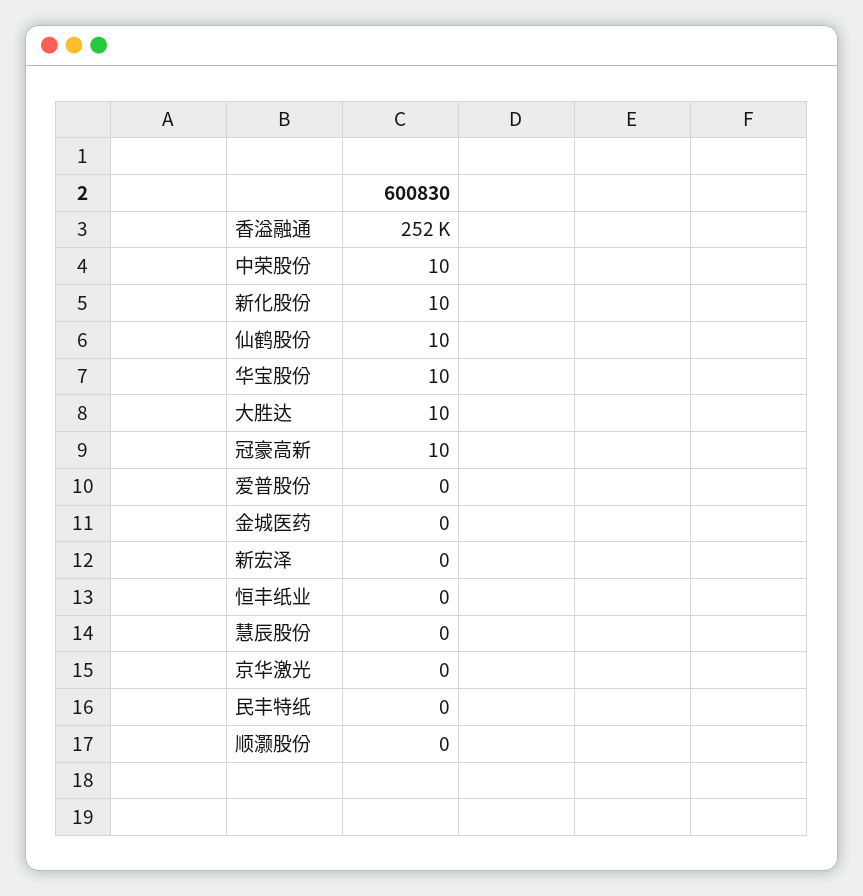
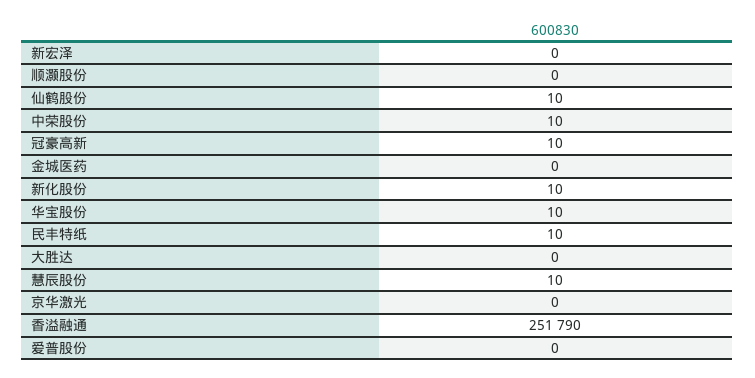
  {
    "香溢融通": 251790,
    "中荣股份": 10,
    "新化股份": 10,
    "仙鹤股份": 10,
    "华宝股份": 10,
-   "大胜达": 10,
+   "大胜达": 0,
    "冠豪高新": 10,
    "爱普股份": 0,
    "金城医药": 0,
    "新宏泽": 0,
-   "恒丰纸业": 0,
-   "慧辰股份": 0,
+   "慧辰股份": 10,
    "京华激光": 0,
-   "民丰特纸": 0,
+   "民丰特纸": 10,
    "顺灏股份": 0
  }

